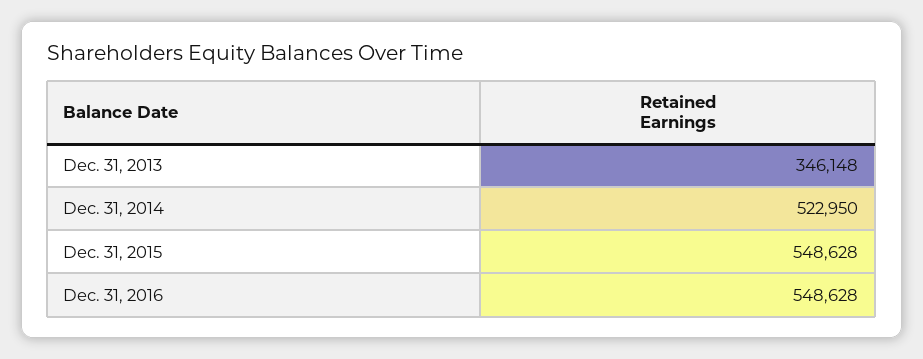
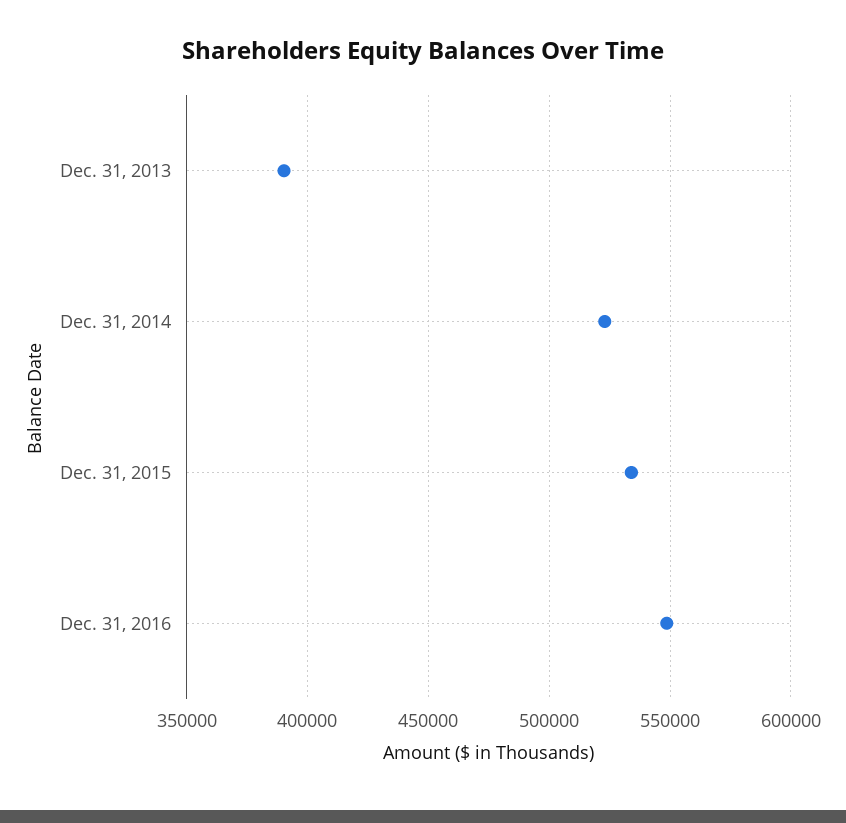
  {
-   "Dec. 31, 2013": 346148,
+   "Dec. 31, 2013": 390000,
    "Dec. 31, 2014": 522950,
-   "Dec. 31, 2015": 548628,
+   "Dec. 31, 2015": 535000,
    "Dec. 31, 2016": 548628
  }

